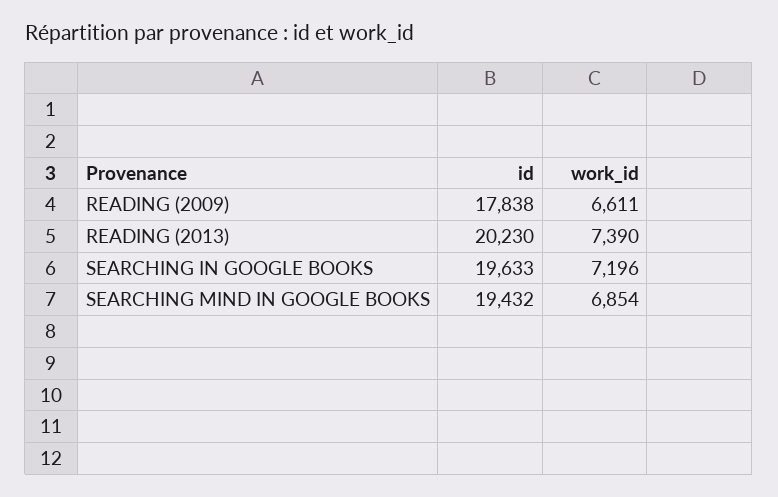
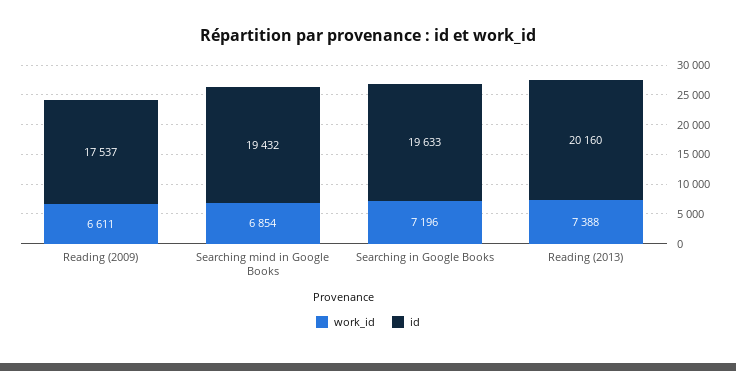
  {
    "id": {
-     "READING (2009)": 17838,
+     "READING (2009)": 17537,
-     "READING (2013)": 20230,
+     "READING (2013)": 20160,
      "SEARCHING IN GOOGLE BOOKS": 19633,
      "SEARCHING MIND IN GOOGLE BOOKS": 19432
    },
    "work_id": {
      "READING (2009)": 6611,
-     "READING (2013)": 7390,
+     "READING (2013)": 7388,
      "SEARCHING IN GOOGLE BOOKS": 7196,
      "SEARCHING MIND IN GOOGLE BOOKS": 6854
    }
  }

